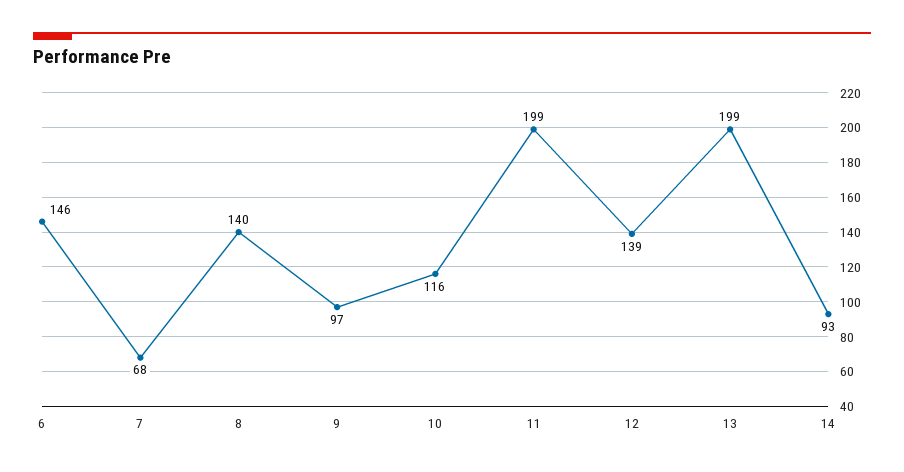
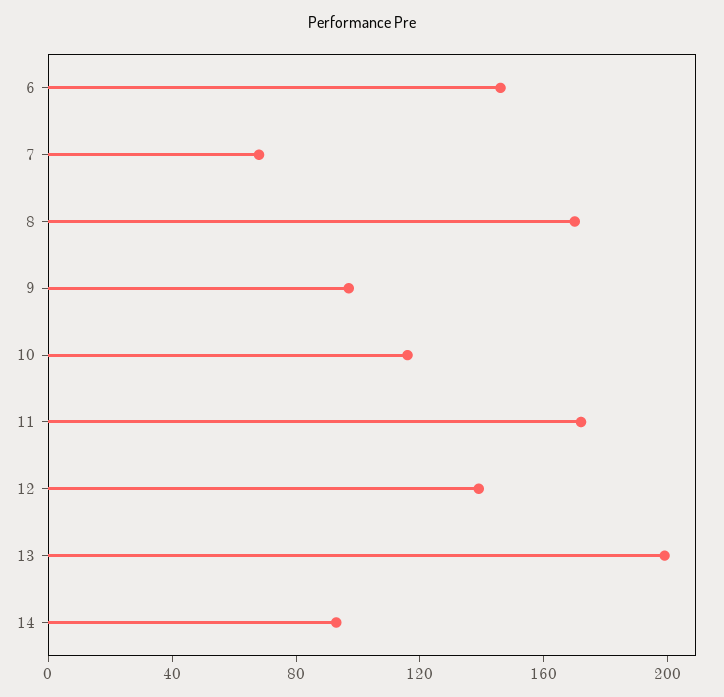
  {
    "6": 146,
    "7": 68,
-   "8": 140,
+   "8": 170,
    "9": 97,
    "10": 116,
-   "11": 199,
+   "11": 170,
    "12": 139,
    "13": 199,
    "14": 93
  }

